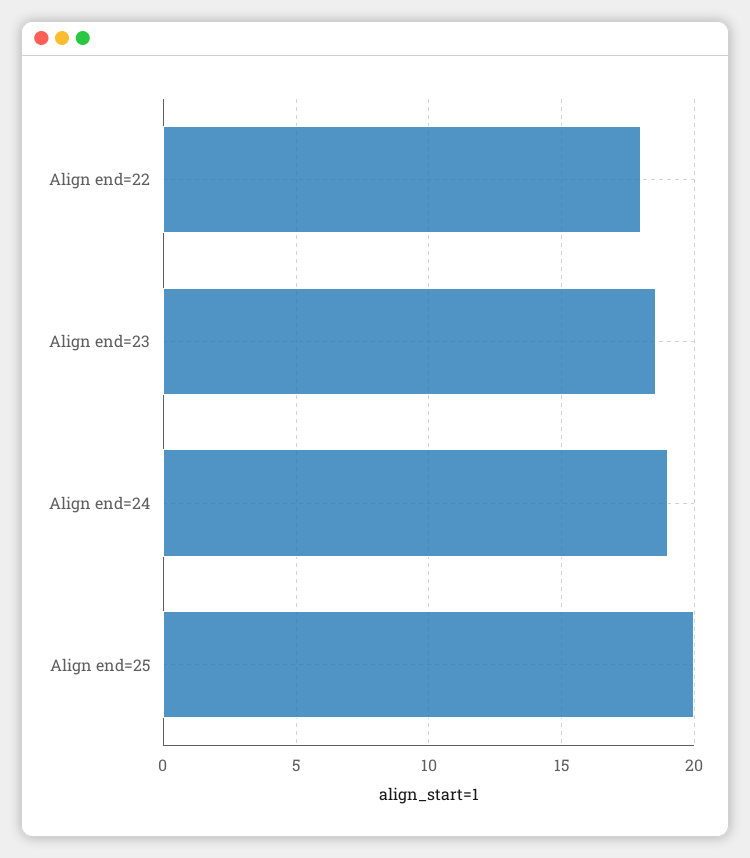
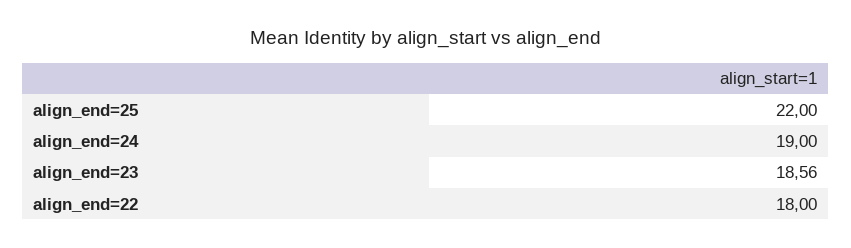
  {
    "Align end=22": 18,
    "Align end=23": 18.56,
    "Align end=24": 19,
-   "Align end=25": 20
+   "Align end=25": 22
  }

